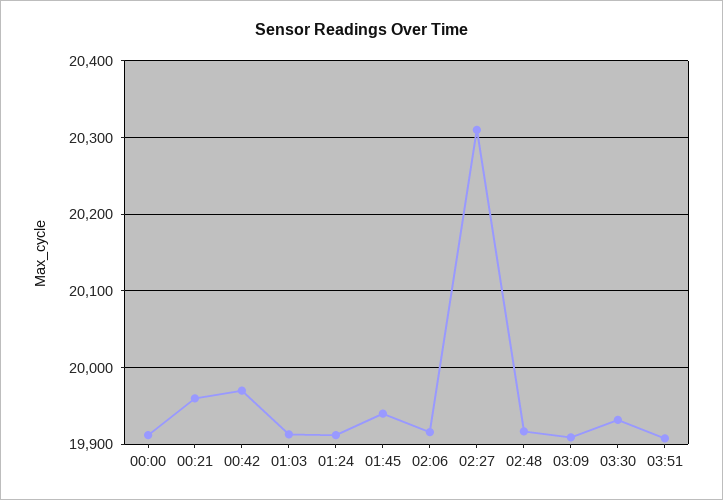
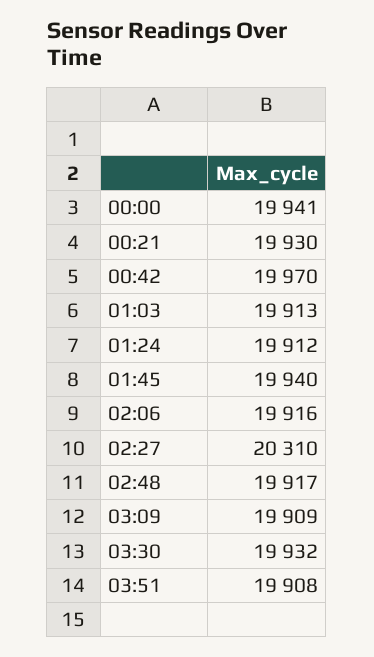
  {
-   "00:00": 19910,
+   "00:00": 19941,
-   "00:21": 19960,
+   "00:21": 19930,
    "00:42": 19970,
    "01:03": 19913,
    "01:24": 19912,
    "01:45": 19940,
    "02:06": 19916,
    "02:27": 20310,
    "02:48": 19917,
    "03:09": 19909,
    "03:30": 19932,
    "03:51": 19908
  }

